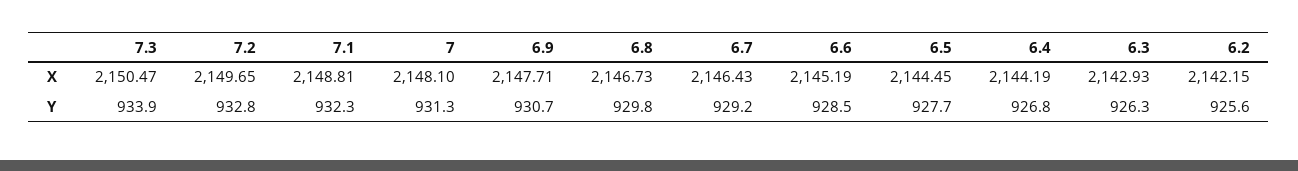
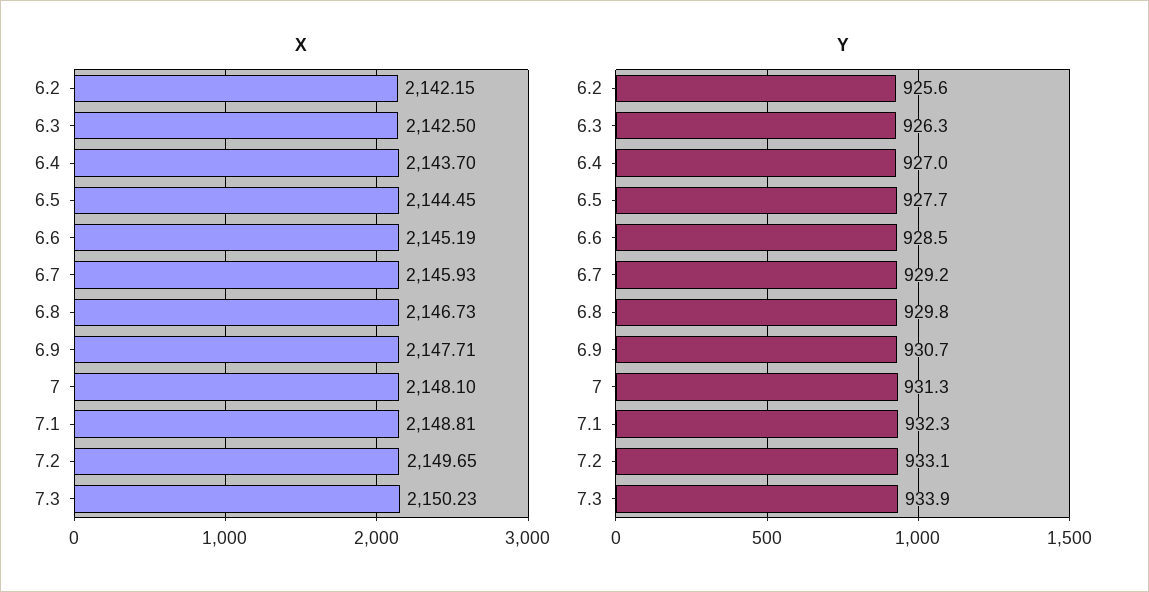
  {
    "X": {
-     "7.3": 2150.47,
+     "7.3": 2150.23,
      "7.2": 2149.65,
      "7.1": 2148.81,
      "7": 2148.1,
      "6.9": 2147.71,
      "6.8": 2146.73,
-     "6.7": 2146.43,
+     "6.7": 2145.93,
      "6.6": 2145.19,
      "6.5": 2144.45,
-     "6.4": 2144.19,
+     "6.4": 2143.7,
-     "6.3": 2142.93,
+     "6.3": 2142.5,
      "6.2": 2142.15
    },
    "Y": {
      "7.3": 933.9,
-     "7.2": 932.8,
+     "7.2": 933.1,
      "7.1": 932.3,
      "7": 931.3,
      "6.9": 930.7,
      "6.8": 929.8,
      "6.7": 929.2,
      "6.6": 928.5,
      "6.5": 927.7,
-     "6.4": 926.8,
+     "6.4": 927,
      "6.3": 926.3,
      "6.2": 925.6
    }
  }

